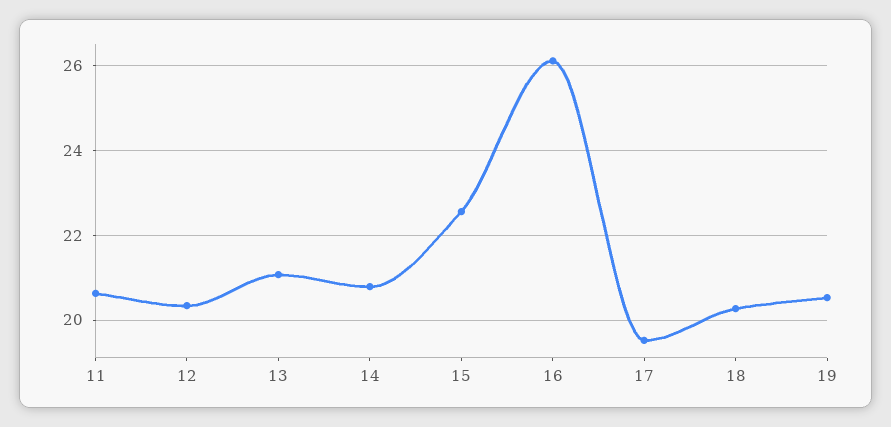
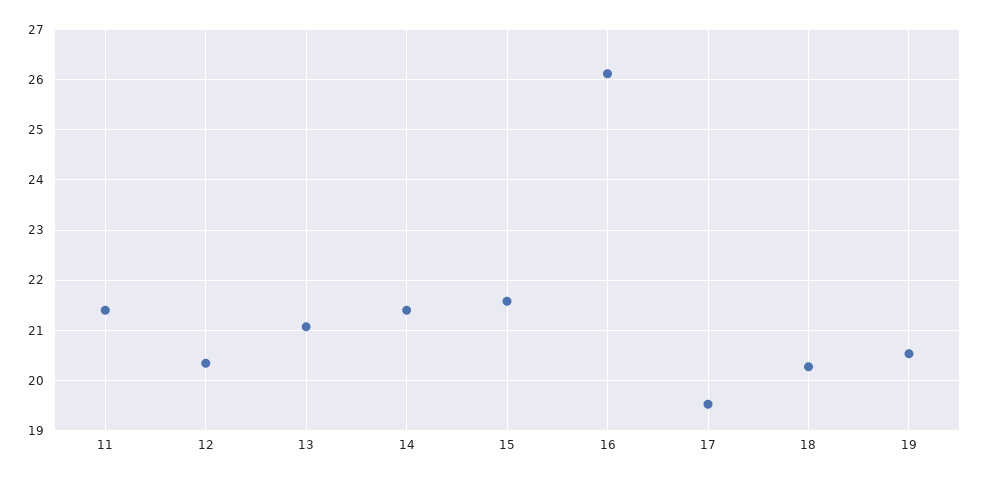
  {
-   "11": 20.6,
+   "11": 21.4,
    "12": 20.4,
    "13": 21,
-   "14": 20.8,
+   "14": 21.4,
-   "15": 22.6,
+   "15": 21.6,
    "16": 26.2,
    "17": 19.6,
    "18": 20.2,
    "19": 20.6
  }

